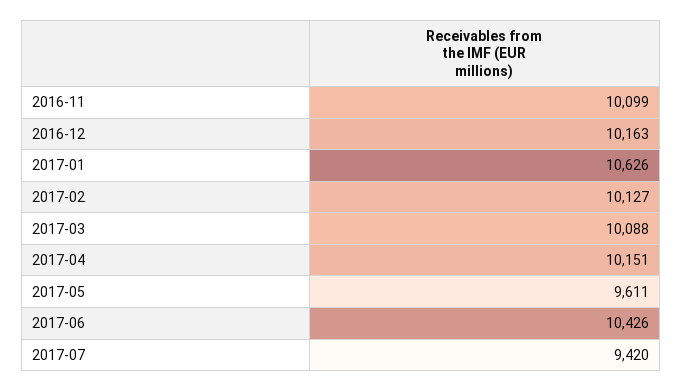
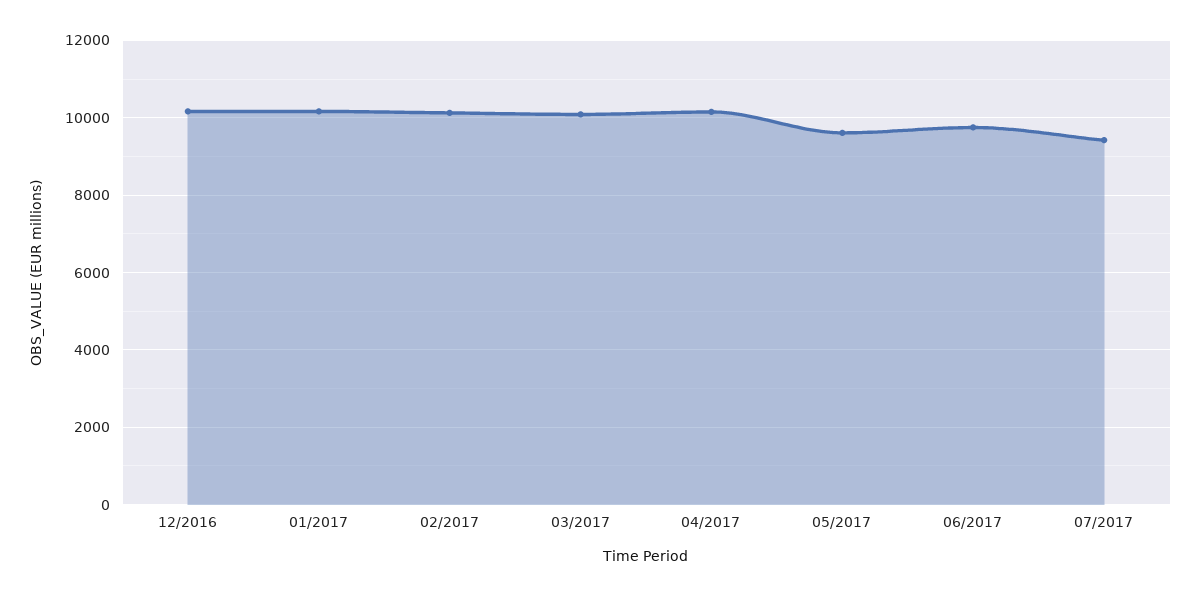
  {
-   "2016-11": 10099,
    "2016-12": 10163,
-   "2017-01": 10626,
+   "2017-01": 10200,
    "2017-02": 10127,
    "2017-03": 10088,
    "2017-04": 10151,
    "2017-05": 9611,
-   "2017-06": 10426,
+   "2017-06": 9800,
    "2017-07": 9420
  }

